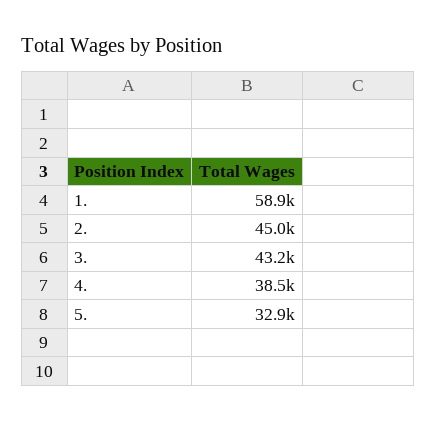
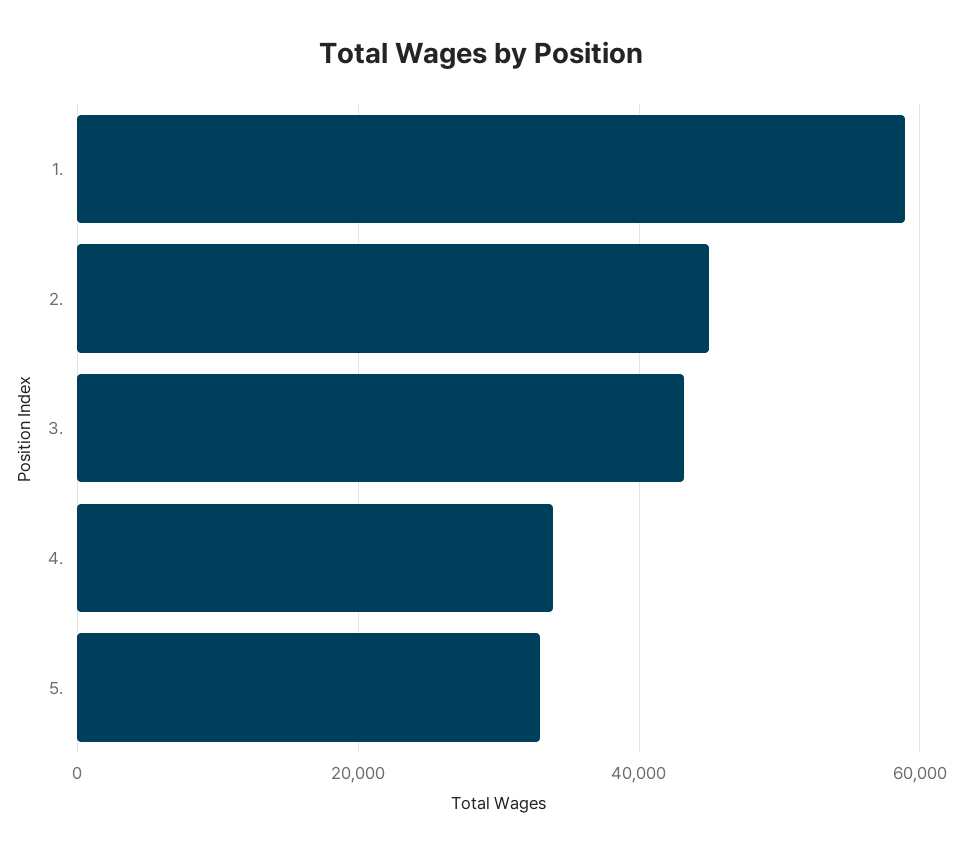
  {
    "1.": 58900,
    "2.": 45000,
    "3.": 43200,
-   "4.": 38500,
+   "4.": 34000,
    "5.": 32900
  }

